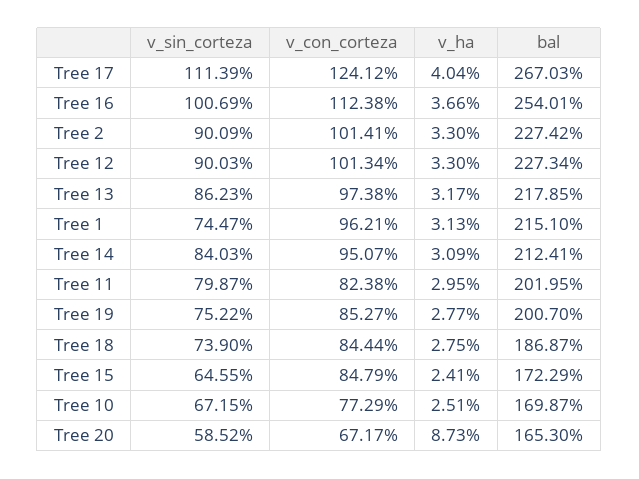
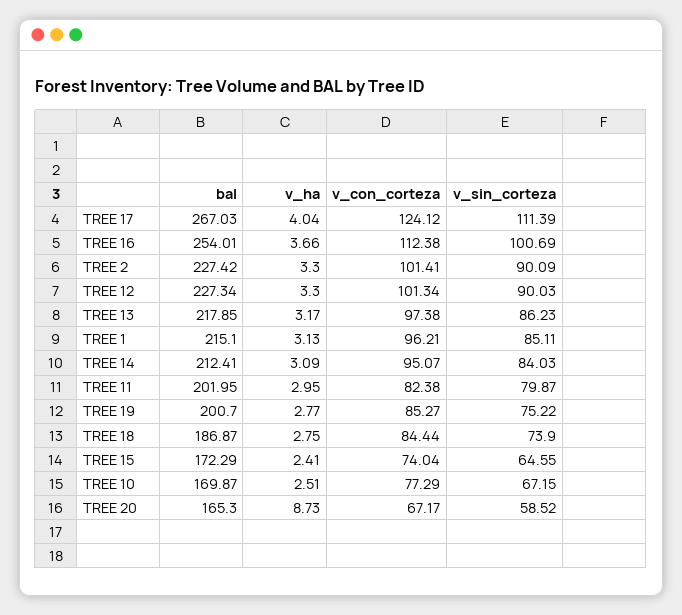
  {
    "v_sin_corteza": {
      "Tree 17": 111.39,
      "Tree 16": 100.69,
      "Tree 2": 90.09,
      "Tree 12": 90.03,
      "Tree 13": 86.23,
-     "Tree 1": 74.47,
+     "Tree 1": 85.11,
      "Tree 14": 84.03,
      "Tree 11": 79.87,
      "Tree 19": 75.22,
      "Tree 18": 73.9,
      "Tree 15": 64.55,
      "Tree 10": 67.15,
      "Tree 20": 58.52
    },
    "v_con_corteza": {
      "Tree 17": 124.12,
      "Tree 16": 112.38,
      "Tree 2": 101.41,
      "Tree 12": 101.34,
      "Tree 13": 97.38,
      "Tree 1": 96.21,
      "Tree 14": 95.07,
      "Tree 11": 82.38,
      "Tree 19": 85.27,
      "Tree 18": 84.44,
-     "Tree 15": 84.79,
+     "Tree 15": 74.04,
      "Tree 10": 77.29,
      "Tree 20": 67.17
    },
    "v_ha": {
      "Tree 17": 4.04,
      "Tree 16": 3.66,
      "Tree 2": 3.3,
      "Tree 12": 3.3,
      "Tree 13": 3.17,
      "Tree 1": 3.13,
      "Tree 14": 3.09,
      "Tree 11": 2.95,
      "Tree 19": 2.77,
      "Tree 18": 2.75,
      "Tree 15": 2.41,
      "Tree 10": 2.51,
      "Tree 20": 8.73
    },
    "bal": {
      "Tree 17": 267.03,
      "Tree 16": 254.01,
      "Tree 2": 227.42,
      "Tree 12": 227.34,
      "Tree 13": 217.85,
      "Tree 1": 215.1,
      "Tree 14": 212.41,
      "Tree 11": 201.95,
      "Tree 19": 200.7,
      "Tree 18": 186.87,
      "Tree 15": 172.29,
      "Tree 10": 169.87,
      "Tree 20": 165.3
    }
  }

